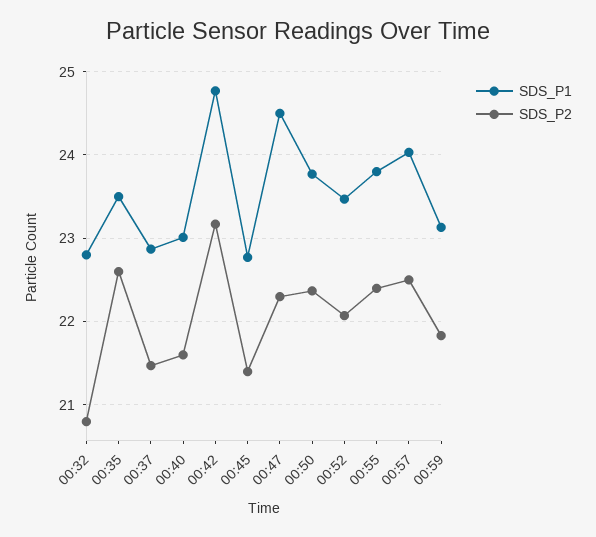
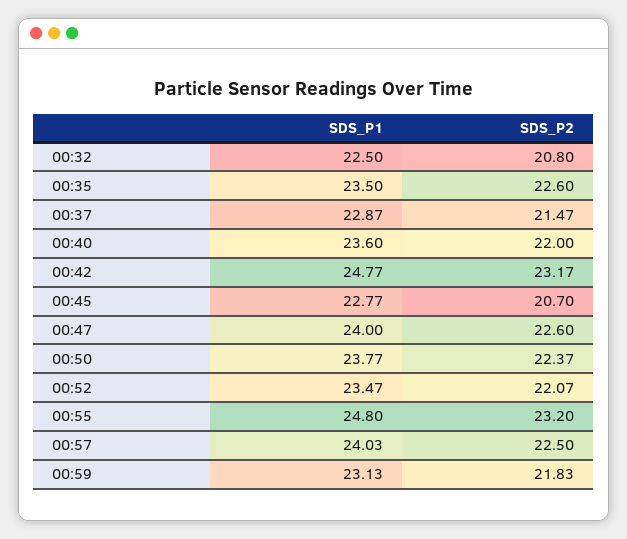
  {
    "SDS_P1": {
-     "00:32": 22.8,
+     "00:32": 22.5,
      "00:35": 23.5,
      "00:37": 22.87,
-     "00:40": 23,
+     "00:40": 23.6,
      "00:42": 24.77,
      "00:45": 22.77,
-     "00:47": 24.5,
+     "00:47": 24,
      "00:50": 23.77,
      "00:52": 23.47,
-     "00:55": 23.8,
+     "00:55": 24.8,
      "00:57": 24.03,
      "00:59": 23.13
    },
    "SDS_P2": {
      "00:32": 20.8,
      "00:35": 22.6,
      "00:37": 21.47,
-     "00:40": 21.6,
+     "00:40": 22,
      "00:42": 23.17,
-     "00:45": 21.4,
+     "00:45": 20.7,
-     "00:47": 22.3,
+     "00:47": 22.6,
      "00:50": 22.37,
      "00:52": 22.07,
-     "00:55": 22.4,
+     "00:55": 23.2,
      "00:57": 22.5,
      "00:59": 21.83
    }
  }

